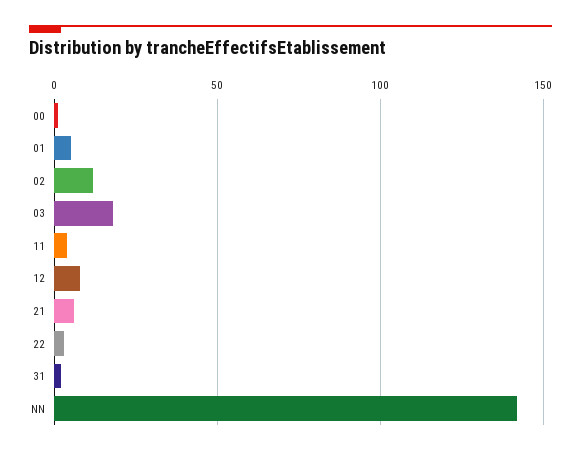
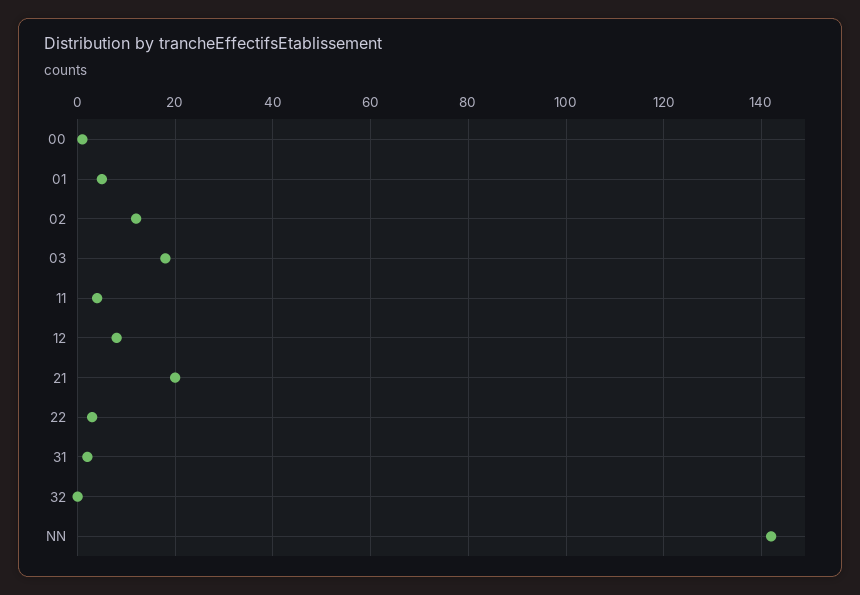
  {
    "00": 0,
    "01": 5,
    "02": 10,
    "03": 20,
    "11": 5,
    "12": 10,
-   "21": 5,
+   "21": 20,
    "22": 5,
    "31": 0,
-   "NN": 140
+   "NN": 140,
+   "32": 0
  }

